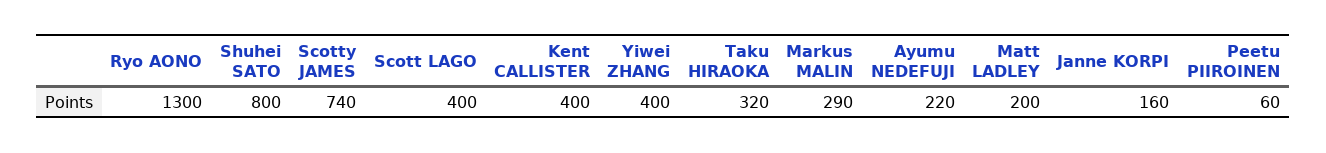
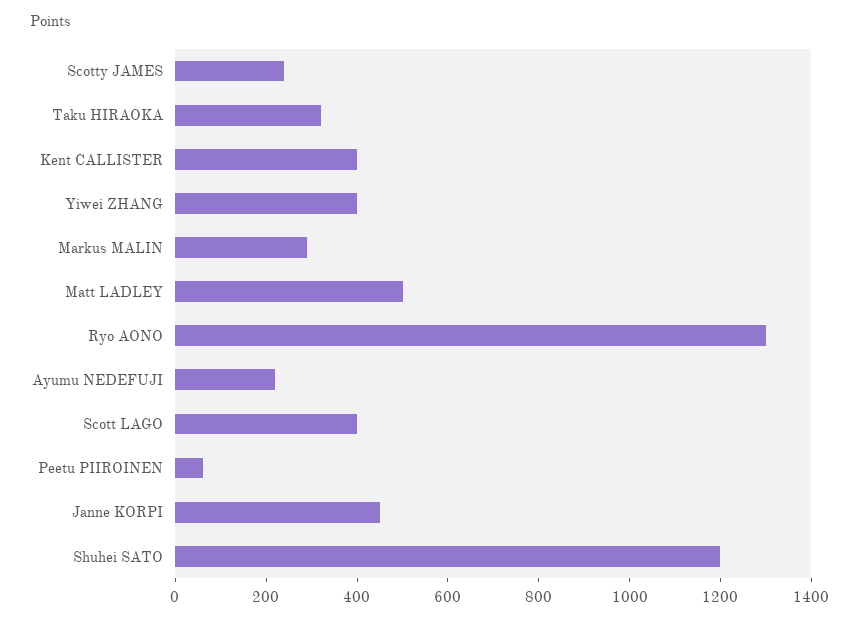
  {
    "Ryo AONO": 1300,
-   "Shuhei SATO": 800,
+   "Shuhei SATO": 1200,
-   "Scotty JAMES": 740,
+   "Scotty JAMES": 250,
    "Scott LAGO": 400,
    "Kent CALLISTER": 400,
    "Yiwei ZHANG": 400,
    "Taku HIRAOKA": 320,
    "Markus MALIN": 290,
    "Ayumu NEDEFUJI": 220,
-   "Matt LADLEY": 200,
+   "Matt LADLEY": 500,
-   "Janne KORPI": 160,
+   "Janne KORPI": 450,
    "Peetu PIIROINEN": 60
  }

